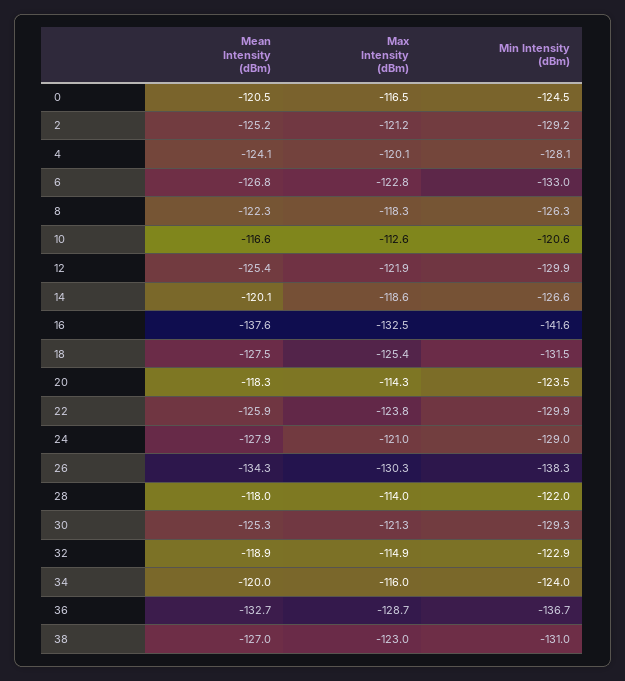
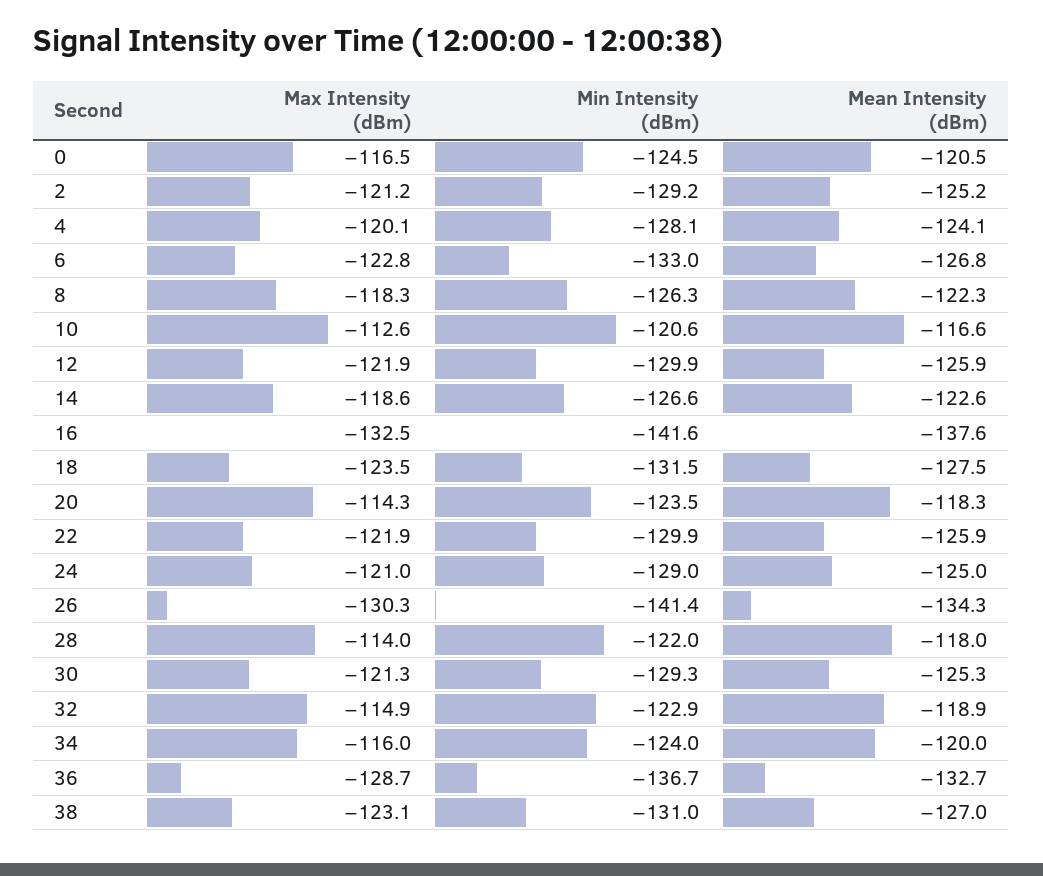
  {
    "Mean Intensity (dBm)": {
      "0": -120.5,
      "2": -125.2,
      "4": -124.1,
      "6": -126.8,
      "8": -122.3,
      "10": -116.6,
-     "12": -125.4,
+     "12": -125.9,
-     "14": -120.1,
+     "14": -122.6,
      "16": -137.6,
      "18": -127.5,
      "20": -118.3,
      "22": -125.9,
-     "24": -127.9,
+     "24": -125,
      "26": -134.3,
      "28": -118,
      "30": -125.3,
      "32": -118.9,
      "34": -120,
      "36": -132.7,
      "38": -127
    },
    "Max Intensity (dBm)": {
      "0": -116.5,
      "2": -121.2,
      "4": -120.1,
      "6": -122.8,
      "8": -118.3,
      "10": -112.6,
      "12": -121.9,
      "14": -118.6,
      "16": -132.5,
-     "18": -125.4,
+     "18": -123.5,
      "20": -114.3,
-     "22": -123.8,
+     "22": -121.9,
      "24": -121,
      "26": -130.3,
      "28": -114,
      "30": -121.3,
      "32": -114.9,
      "34": -116,
      "36": -128.7,
-     "38": -123
+     "38": -123.1
    },
    "Min Intensity (dBm)": {
      "0": -124.5,
      "2": -129.2,
      "4": -128.1,
      "6": -133,
      "8": -126.3,
      "10": -120.6,
      "12": -129.9,
      "14": -126.6,
      "16": -141.6,
      "18": -131.5,
      "20": -123.5,
      "22": -129.9,
      "24": -129,
-     "26": -138.3,
+     "26": -141.4,
      "28": -122,
      "30": -129.3,
      "32": -122.9,
      "34": -124,
      "36": -136.7,
      "38": -131
    }
  }

